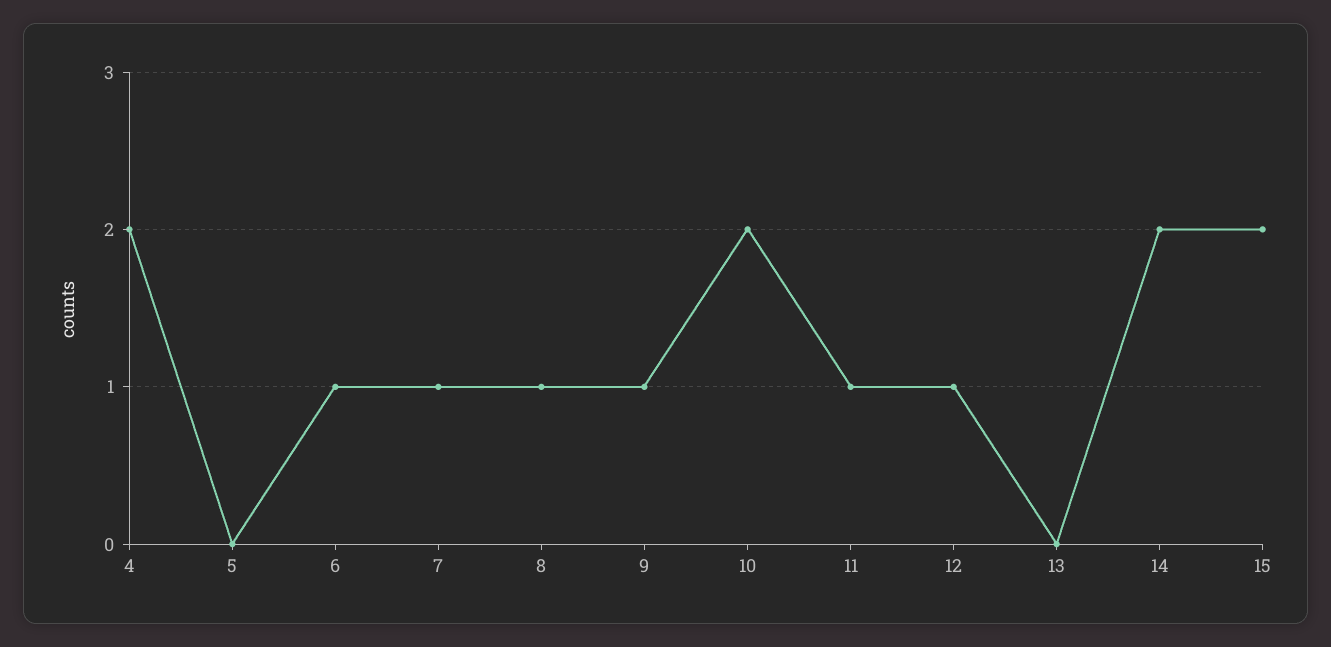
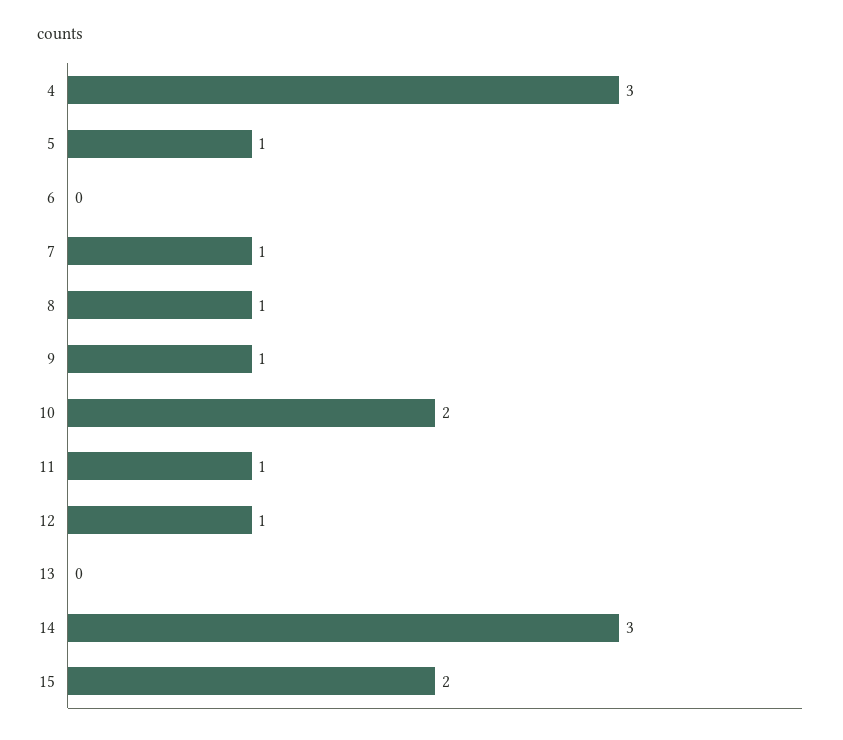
  {
-   "4": 2,
+   "4": 3,
-   "5": 0,
+   "5": 1,
-   "6": 1,
+   "6": 0,
    "7": 1,
    "8": 1,
    "9": 1,
    "10": 2,
    "11": 1,
    "12": 1,
    "13": 0,
-   "14": 2,
+   "14": 3,
    "15": 2
  }

